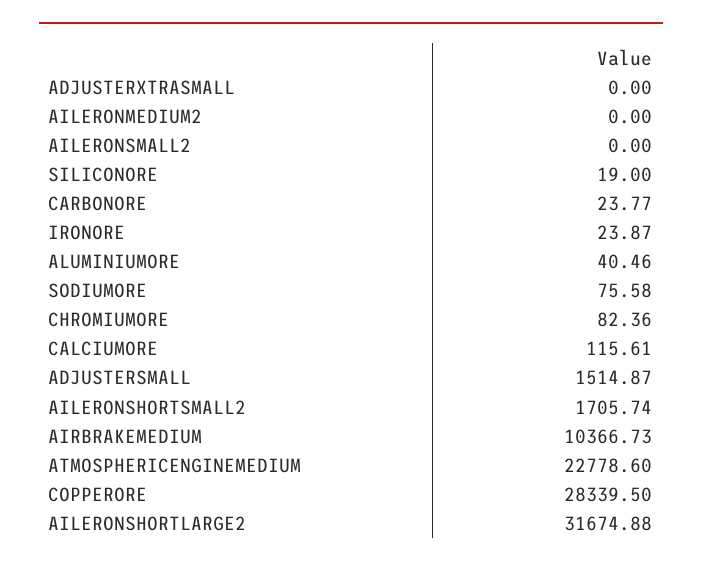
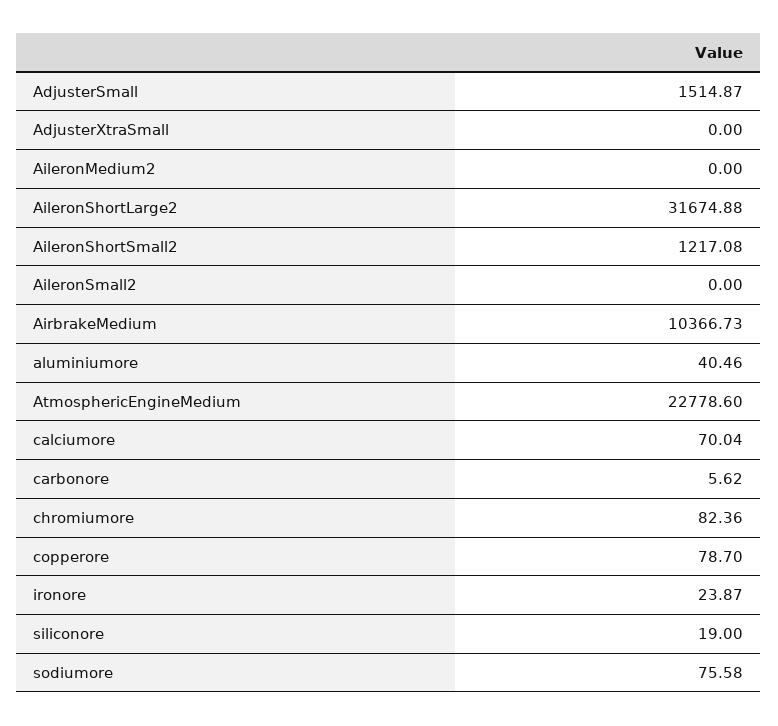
  {
    "ADJUSTERXTRASMALL": 0,
    "AILERONMEDIUM2": 0,
    "AILERONSMALL2": 0,
    "SILICONORE": 19,
-   "CARBONORE": 23.77,
+   "CARBONORE": 5.62,
    "IRONORE": 23.87,
    "ALUMINIUMORE": 40.46,
    "SODIUMORE": 75.58,
    "CHROMIUMORE": 82.36,
-   "CALCIUMORE": 115.61,
+   "CALCIUMORE": 70.04,
    "ADJUSTERSMALL": 1514.87,
-   "AILERONSHORTSMALL2": 1705.74,
+   "AILERONSHORTSMALL2": 1217.08,
    "AIRBRAKEMEDIUM": 10366.73,
    "ATMOSPHERICENGINEMEDIUM": 22778.6,
-   "COPPERORE": 28339.5,
+   "COPPERORE": 78.7,
    "AILERONSHORTLARGE2": 31674.88
  }

